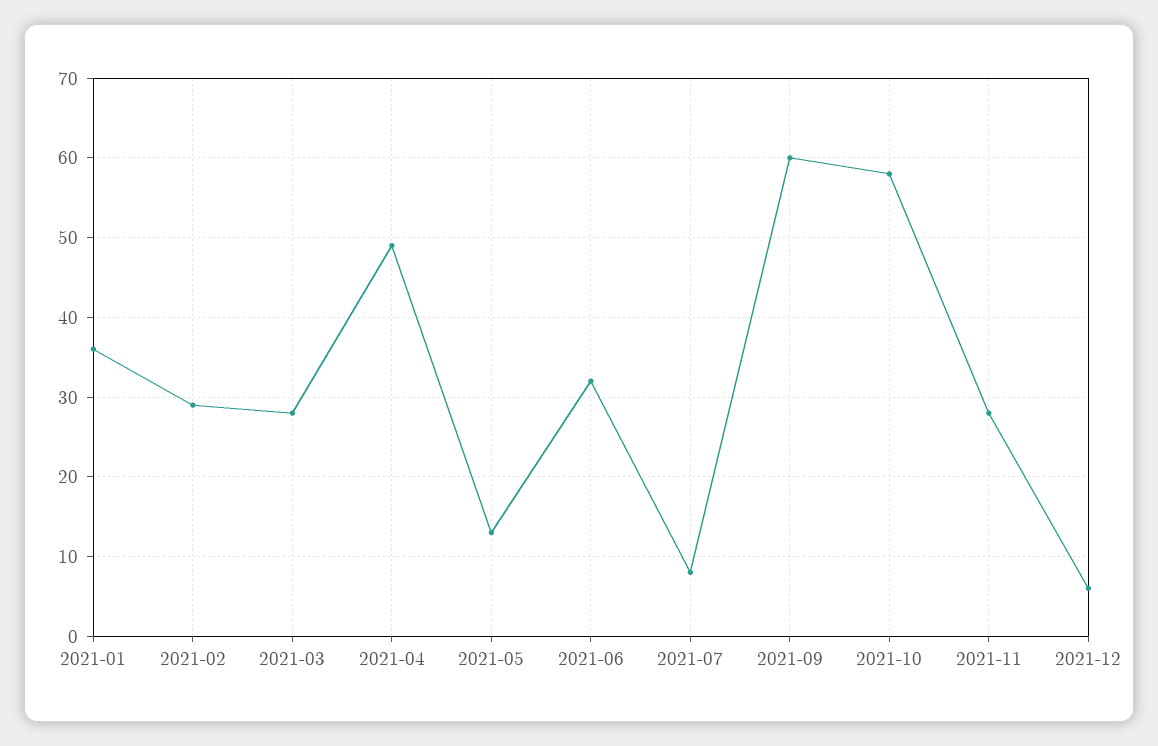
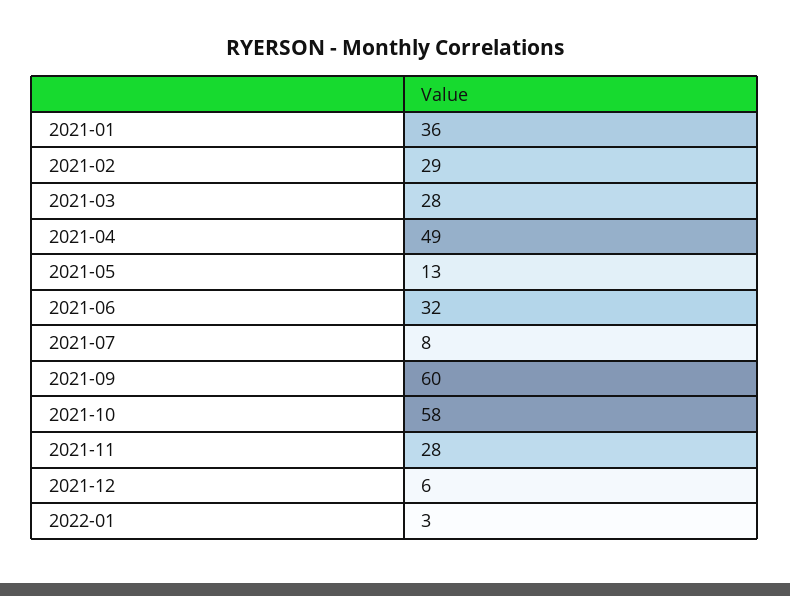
  {
    "2021-01": 36,
    "2021-02": 29,
    "2021-03": 28,
    "2021-04": 49,
    "2021-05": 13,
    "2021-06": 32,
    "2021-07": 8,
    "2021-09": 60,
    "2021-10": 58,
    "2021-11": 28,
-   "2021-12": 6
+   "2021-12": 6,
+   "2022-01": 3
  }

